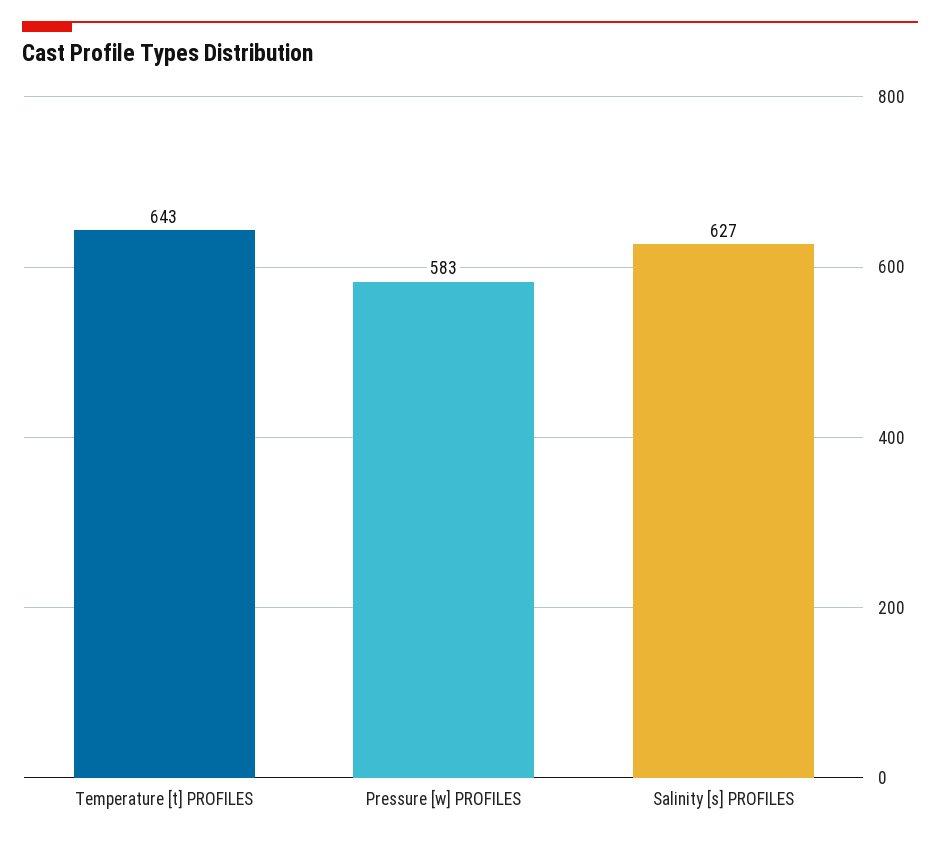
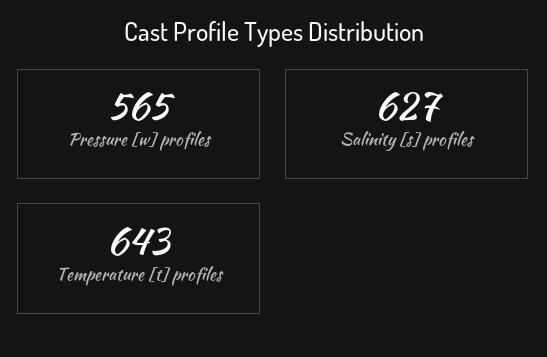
  {
    "Temperature [t] PROFILES": 643,
-   "Pressure [w] PROFILES": 583,
+   "Pressure [w] PROFILES": 565,
    "Salinity [s] PROFILES": 627
  }

